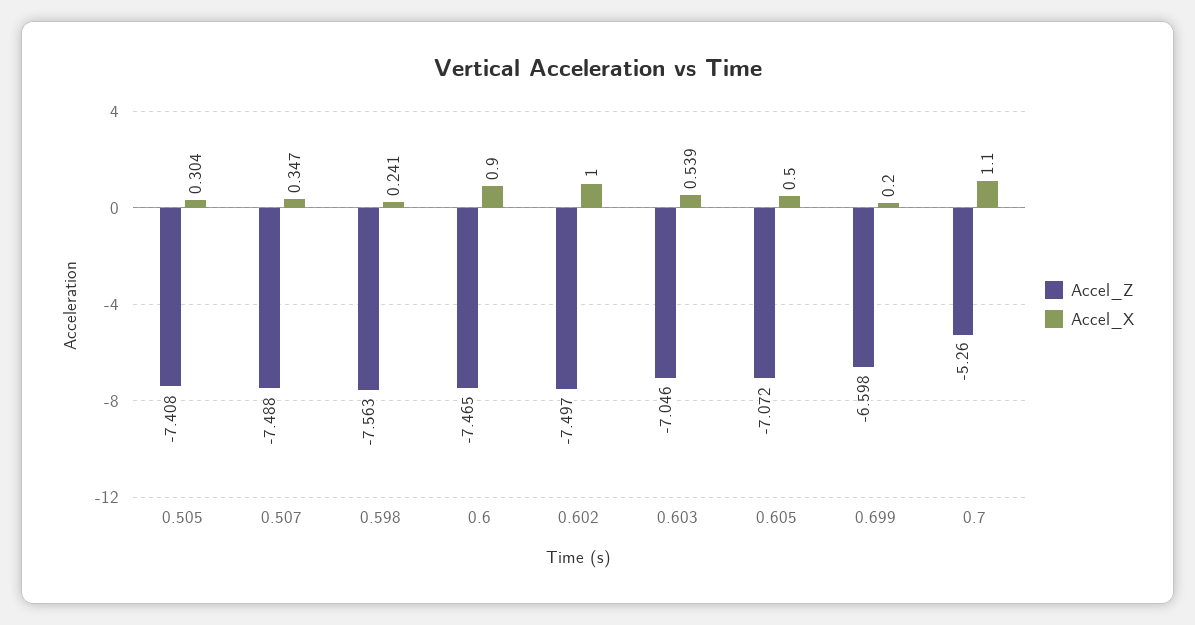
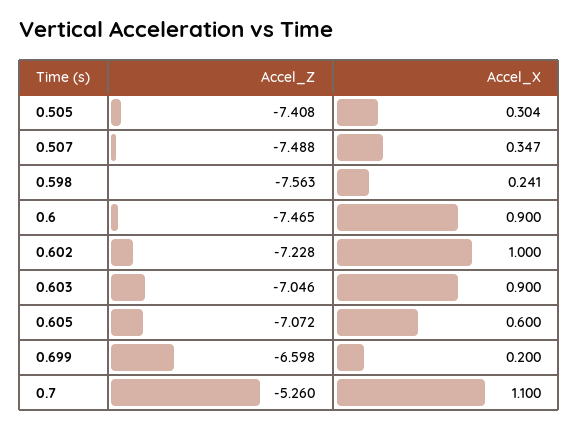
  {
    "Accel_Z": {
      "0.505": -7.408,
      "0.507": -7.488,
      "0.598": -7.563,
      "0.6": -7.465,
-     "0.602": -7.497,
+     "0.602": -7.228,
      "0.603": -7.046,
      "0.605": -7.072,
      "0.699": -6.598,
      "0.7": -5.26
    },
    "Accel_X": {
      "0.505": 0.304,
      "0.507": 0.347,
      "0.598": 0.241,
      "0.6": 0.9,
      "0.602": 1,
-     "0.603": 0.539,
+     "0.603": 0.9,
-     "0.605": 0.5,
+     "0.605": 0.6,
      "0.699": 0.2,
      "0.7": 1.1
    }
  }

